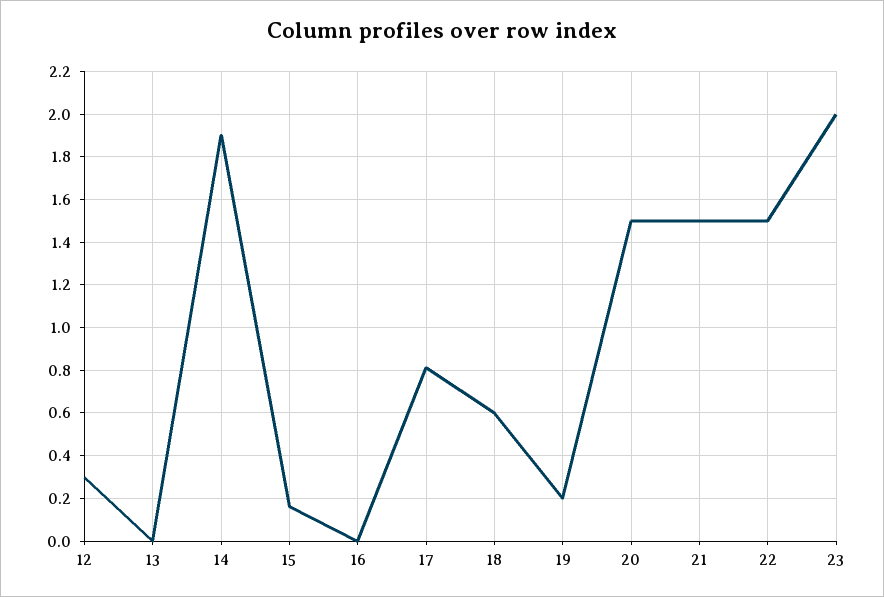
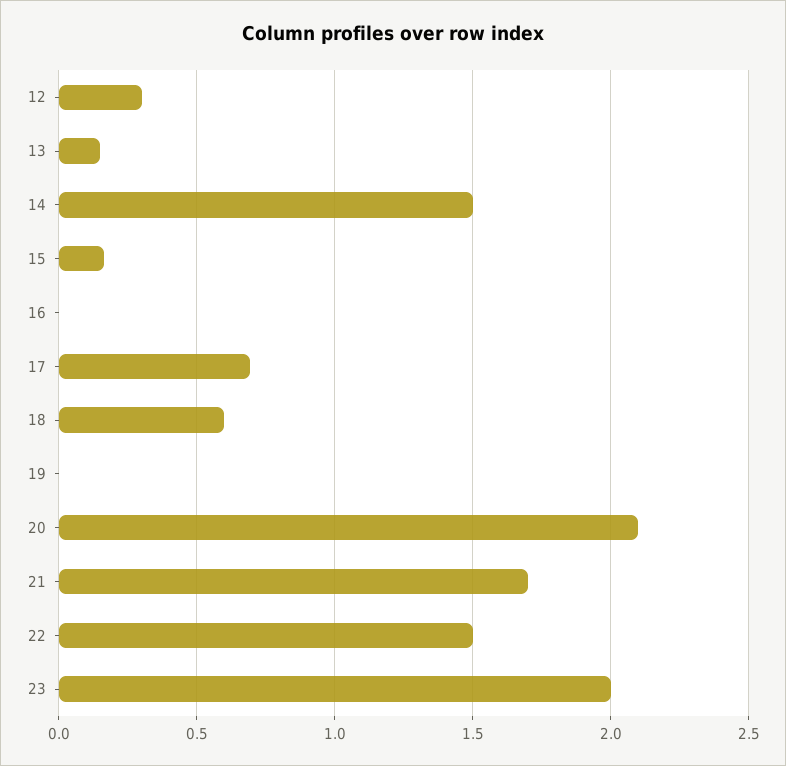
  {
    "12": 0.3,
-   "13": 0,
+   "13": 0.15,
-   "14": 1.9,
+   "14": 1.5,
    "15": 0.15,
    "16": 0,
-   "17": 0.8,
+   "17": 0.7,
    "18": 0.6,
-   "19": 0.2,
+   "19": 0,
-   "20": 1.5,
+   "20": 2.1,
-   "21": 1.5,
+   "21": 1.7,
    "22": 1.5,
    "23": 2
  }

